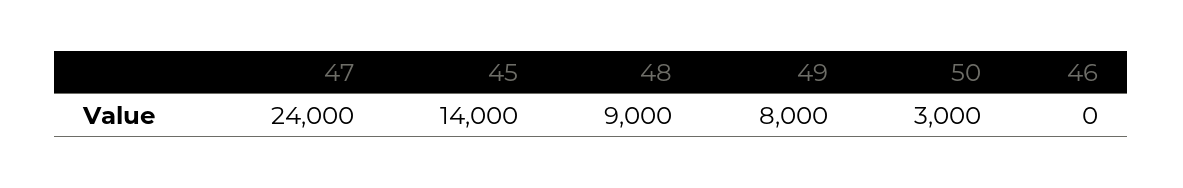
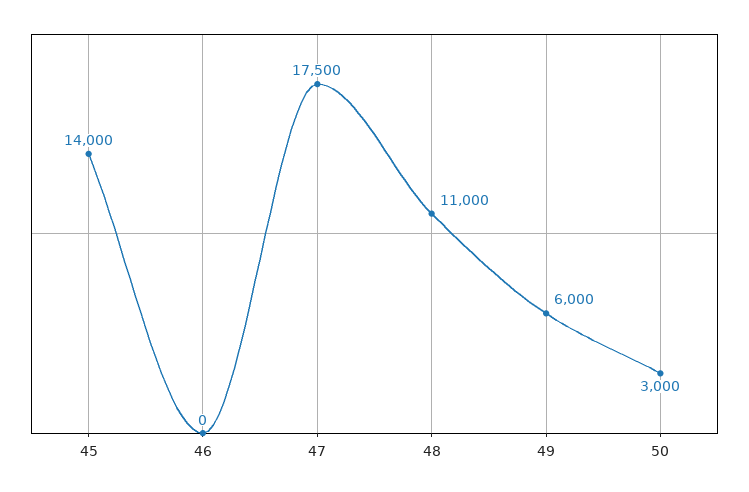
  {
-   "47": 24000,
+   "47": 17500,
    "45": 14000,
-   "48": 9000,
+   "48": 11000,
-   "49": 8000,
+   "49": 6000,
    "50": 3000,
    "46": 0
  }

